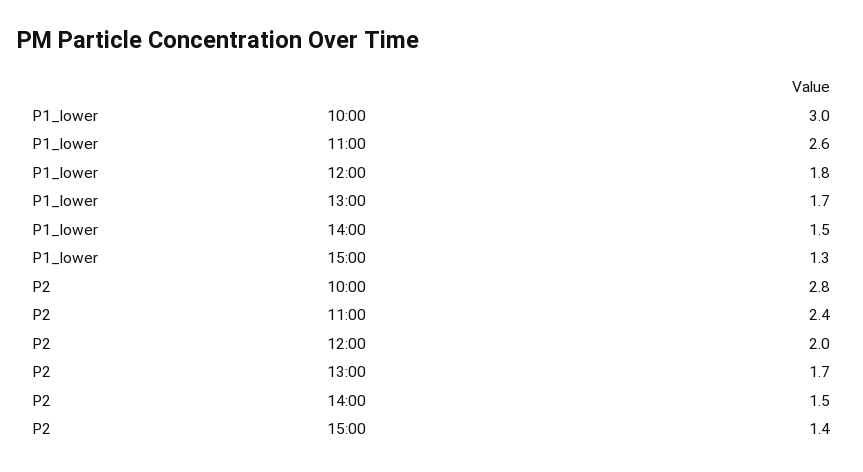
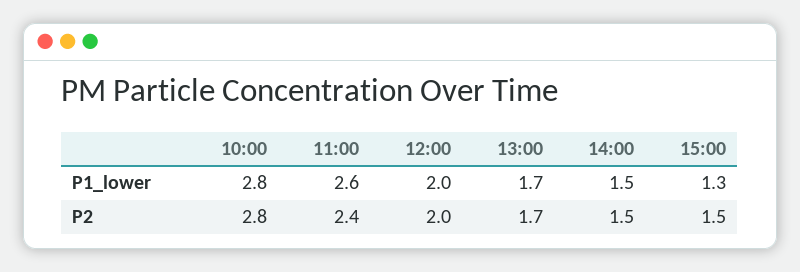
  {
    "P1_lower": {
-     "10:00": 3,
+     "10:00": 2.8,
      "11:00": 2.6,
-     "12:00": 1.8,
+     "12:00": 2,
      "13:00": 1.7,
      "14:00": 1.5,
      "15:00": 1.3
    },
    "P2": {
      "10:00": 2.8,
      "11:00": 2.4,
      "12:00": 2,
      "13:00": 1.7,
      "14:00": 1.5,
-     "15:00": 1.4
+     "15:00": 1.5
    }
  }

